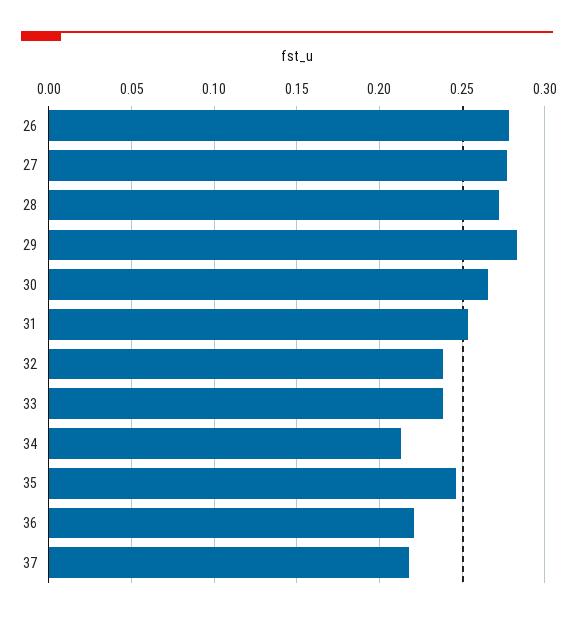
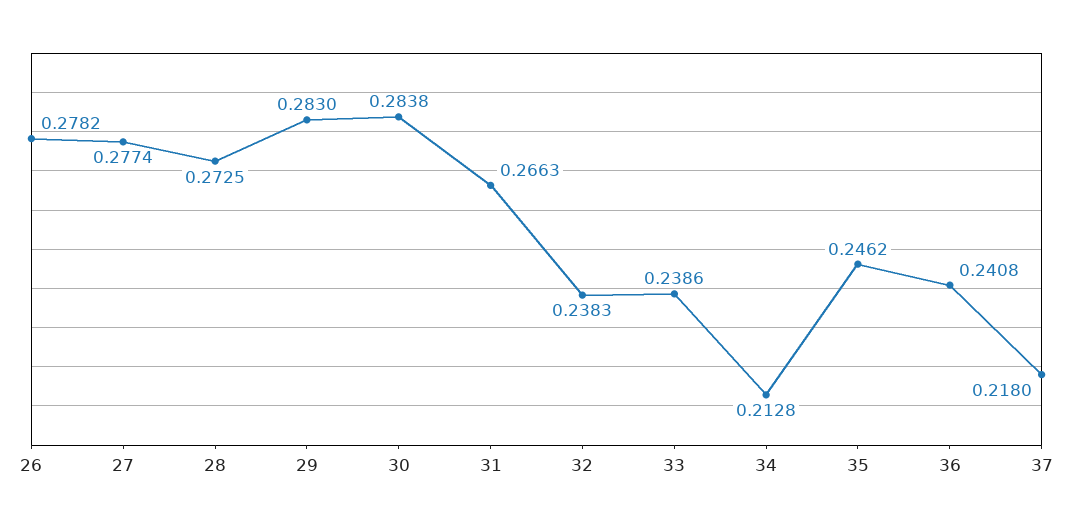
  {
    "26": 0.2782,
    "27": 0.2774,
    "28": 0.2725,
    "29": 0.283,
-   "30": 0.265,
+   "30": 0.2838,
-   "31": 0.255,
+   "31": 0.2663,
    "32": 0.2383,
    "33": 0.2386,
    "34": 0.2128,
    "35": 0.2462,
-   "36": 0.22,
+   "36": 0.2408,
    "37": 0.218
  }

